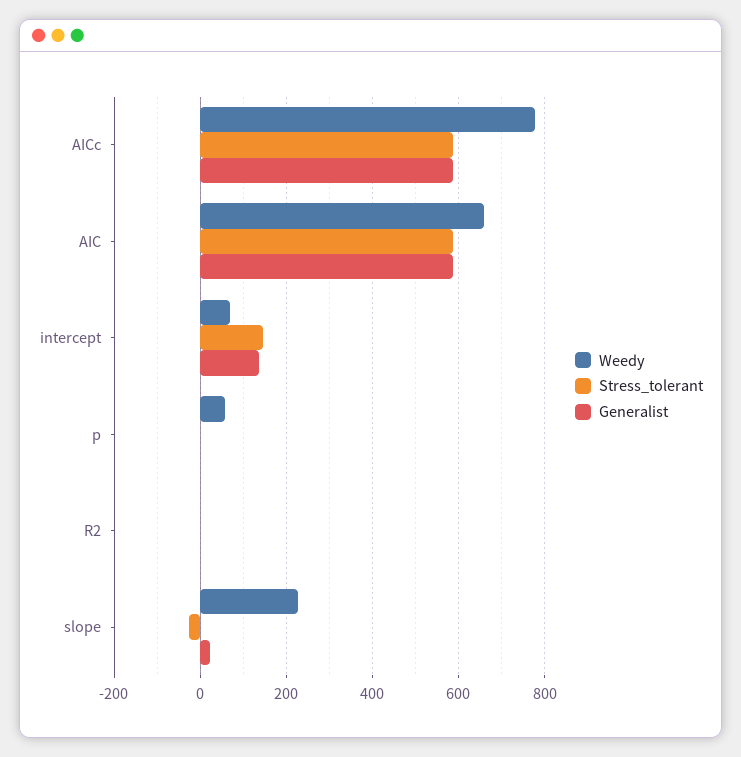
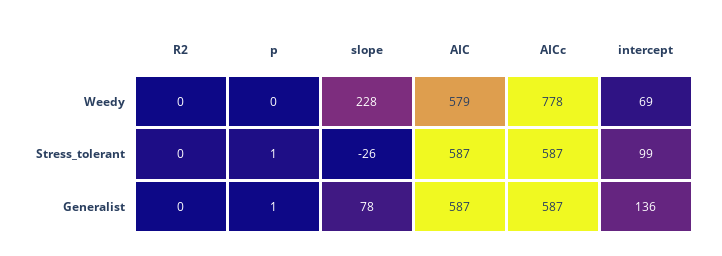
  {
    "Weedy": {
      "AICc": 778,
-     "AIC": 660,
+     "AIC": 579,
      "intercept": 69,
-     "p": 60,
+     "p": 0,
      "R2": 0,
      "slope": 228
    },
    "Stress_tolerant": {
      "AICc": 587,
      "AIC": 587,
-     "intercept": 140,
+     "intercept": 99,
      "p": 1,
      "R2": 0,
      "slope": -26
    },
    "Generalist": {
      "AICc": 587,
      "AIC": 587,
      "intercept": 136,
      "p": 1,
      "R2": 0,
-     "slope": 20
+     "slope": 78
    }
  }

